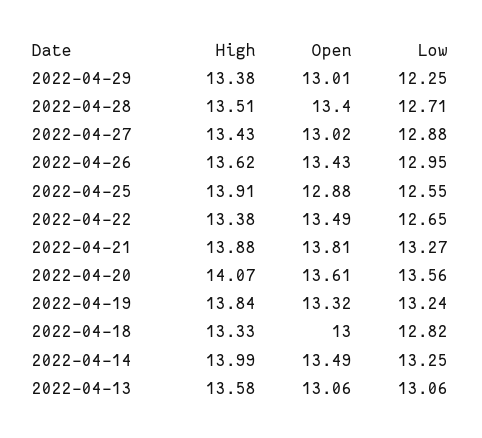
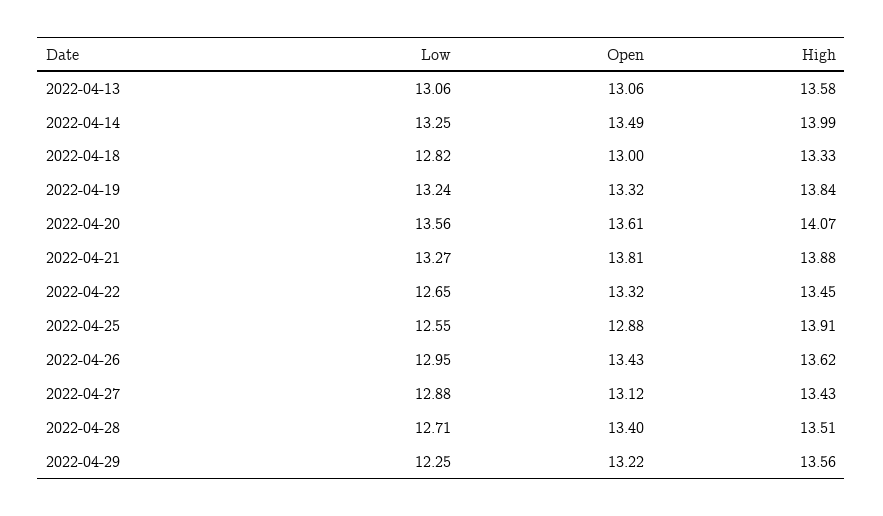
  {
    "High": {
-     "2022-04-29": 13.38,
+     "2022-04-29": 13.56,
      "2022-04-28": 13.51,
      "2022-04-27": 13.43,
      "2022-04-26": 13.62,
      "2022-04-25": 13.91,
-     "2022-04-22": 13.38,
+     "2022-04-22": 13.45,
      "2022-04-21": 13.88,
      "2022-04-20": 14.07,
      "2022-04-19": 13.84,
      "2022-04-18": 13.33,
      "2022-04-14": 13.99,
      "2022-04-13": 13.58
    },
    "Open": {
-     "2022-04-29": 13.01,
+     "2022-04-29": 13.22,
      "2022-04-28": 13.4,
-     "2022-04-27": 13.02,
+     "2022-04-27": 13.12,
      "2022-04-26": 13.43,
      "2022-04-25": 12.88,
-     "2022-04-22": 13.49,
+     "2022-04-22": 13.32,
      "2022-04-21": 13.81,
      "2022-04-20": 13.61,
      "2022-04-19": 13.32,
      "2022-04-18": 13,
      "2022-04-14": 13.49,
      "2022-04-13": 13.06
    },
    "Low": {
      "2022-04-29": 12.25,
      "2022-04-28": 12.71,
      "2022-04-27": 12.88,
      "2022-04-26": 12.95,
      "2022-04-25": 12.55,
      "2022-04-22": 12.65,
      "2022-04-21": 13.27,
      "2022-04-20": 13.56,
      "2022-04-19": 13.24,
      "2022-04-18": 12.82,
      "2022-04-14": 13.25,
      "2022-04-13": 13.06
    }
  }

